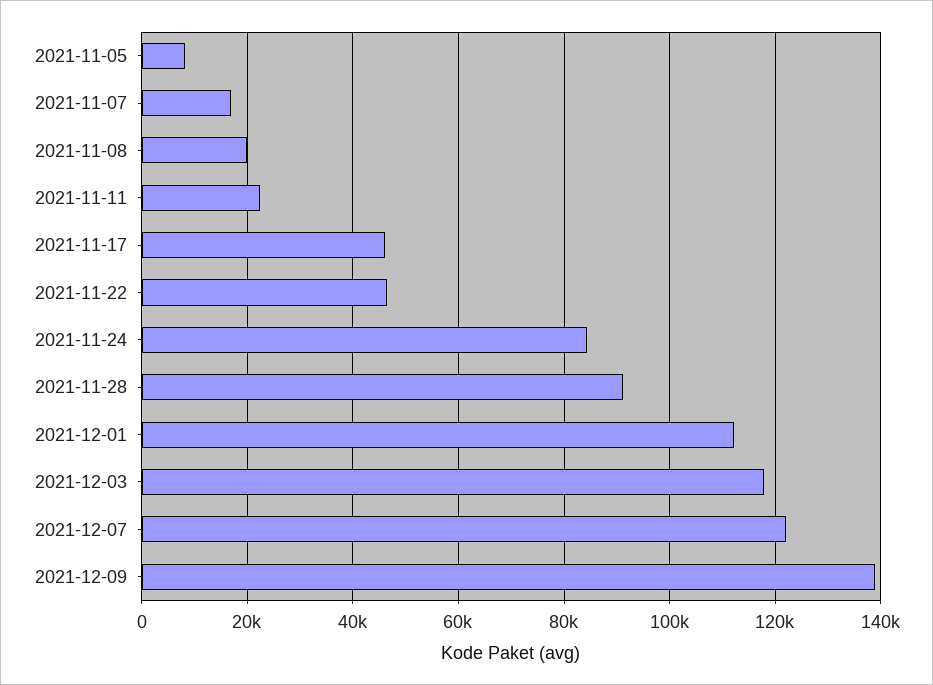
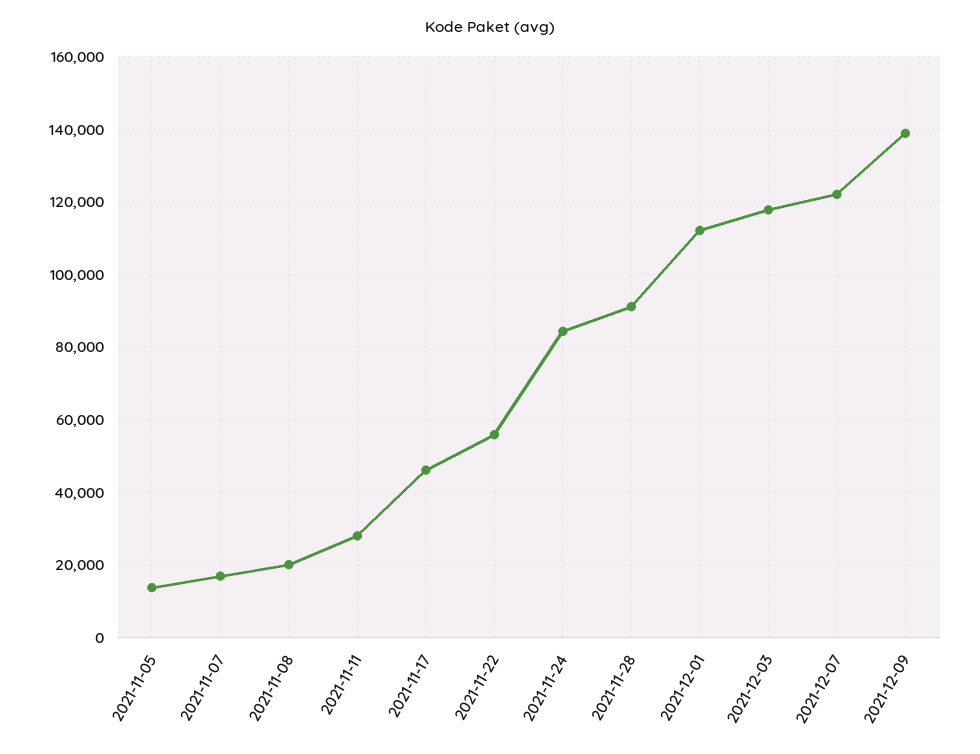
  {
-   "2021-11-05": 8000,
+   "2021-11-05": 14000,
    "2021-11-07": 16000,
    "2021-11-08": 20000,
-   "2021-11-11": 22000,
+   "2021-11-11": 28000,
    "2021-11-17": 46000,
-   "2021-11-22": 46000,
+   "2021-11-22": 56000,
    "2021-11-24": 84000,
    "2021-11-28": 92000,
    "2021-12-01": 112000,
    "2021-12-03": 118000,
    "2021-12-07": 122000,
    "2021-12-09": 138000
  }

